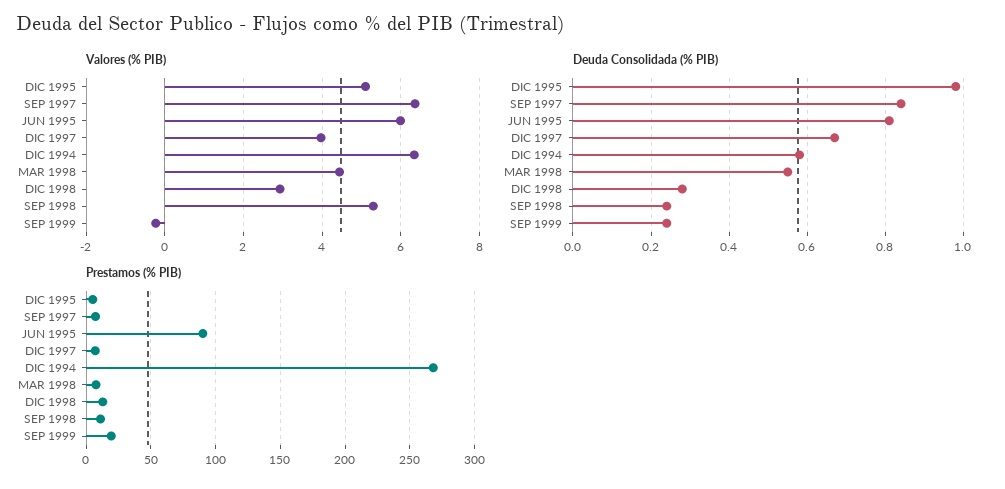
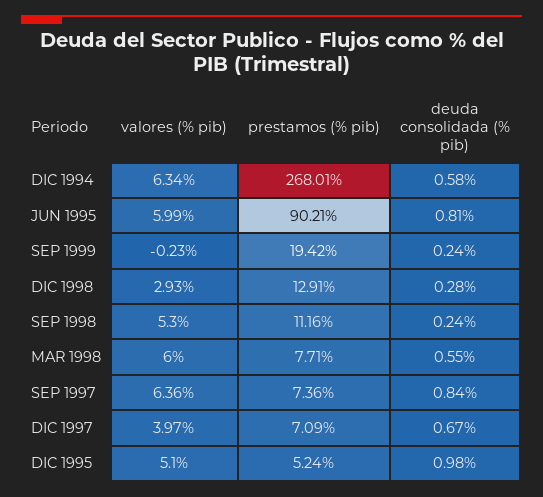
  {
    "Valores (% PIB)": {
      "DIC 1995": 5.1,
      "SEP 1997": 6.36,
      "JUN 1995": 5.99,
      "DIC 1997": 3.97,
      "DIC 1994": 6.34,
-     "MAR 1998": 4.4,
+     "MAR 1998": 6,
      "DIC 1998": 2.93,
      "SEP 1998": 5.3,
      "SEP 1999": -0.23
    },
    "Deuda Consolidada (% PIB)": {
      "DIC 1995": 0.98,
      "SEP 1997": 0.84,
      "JUN 1995": 0.81,
      "DIC 1997": 0.67,
      "DIC 1994": 0.58,
      "MAR 1998": 0.55,
      "DIC 1998": 0.28,
      "SEP 1998": 0.24,
      "SEP 1999": 0.24
    },
    "Prestamos (% PIB)": {
      "DIC 1995": 5.24,
      "SEP 1997": 7.36,
      "JUN 1995": 90.21,
      "DIC 1997": 7.09,
      "DIC 1994": 268.01,
      "MAR 1998": 7.71,
      "DIC 1998": 12.91,
      "SEP 1998": 11.16,
      "SEP 1999": 19.42
    }
  }

